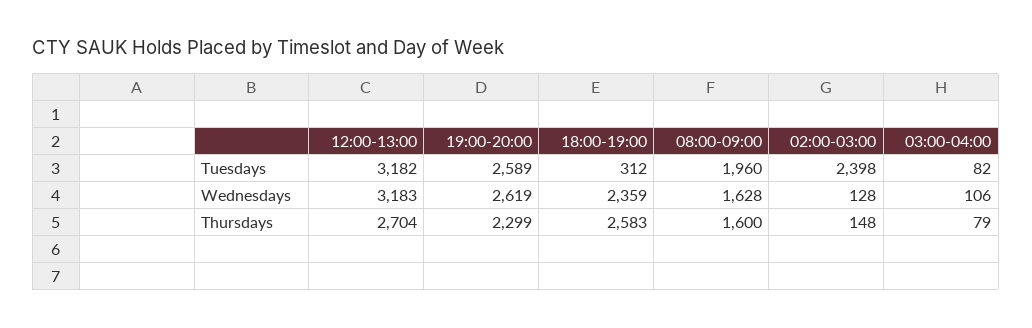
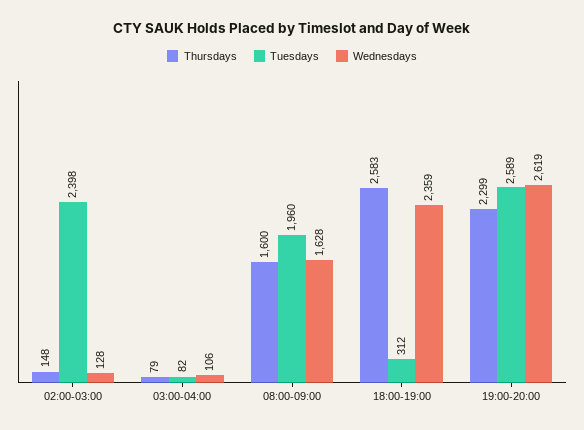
  {
    "Tuesdays": {
-     "12:00-13:00": 3182,
      "19:00-20:00": 2589,
      "18:00-19:00": 312,
      "08:00-09:00": 1960,
      "02:00-03:00": 2398,
      "03:00-04:00": 82
    },
    "Wednesdays": {
-     "12:00-13:00": 3183,
      "19:00-20:00": 2619,
      "18:00-19:00": 2359,
      "08:00-09:00": 1628,
      "02:00-03:00": 128,
      "03:00-04:00": 106
    },
    "Thursdays": {
-     "12:00-13:00": 2704,
      "19:00-20:00": 2299,
      "18:00-19:00": 2583,
      "08:00-09:00": 1600,
      "02:00-03:00": 148,
      "03:00-04:00": 79
    }
  }

